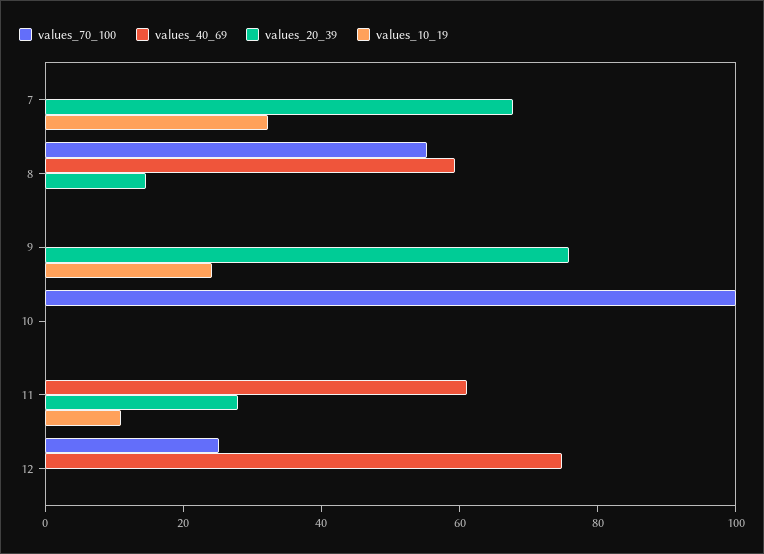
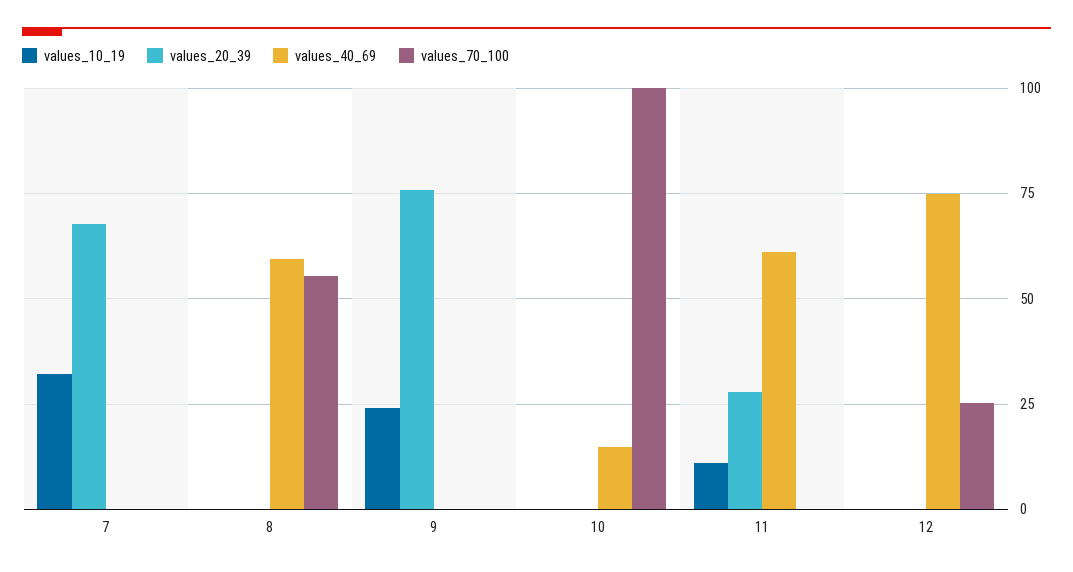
  {
    "values_70_100": {
      "7": 0,
      "8": 55,
      "9": 0,
      "10": 100,
      "11": 0,
      "12": 25
    },
    "values_40_69": {
      "7": 0,
      "8": 60,
      "9": 0,
-     "10": 0,
+     "10": 15,
      "11": 60,
      "12": 75
    },
    "values_20_39": {
      "7": 67.5,
-     "8": 15,
+     "8": 0,
      "9": 75,
      "10": 0,
      "11": 27.5,
      "12": 0
    },
    "values_10_19": {
      "7": 32.5,
      "8": 0,
      "9": 25,
      "10": 0,
      "11": 10,
      "12": 0
    }
  }

